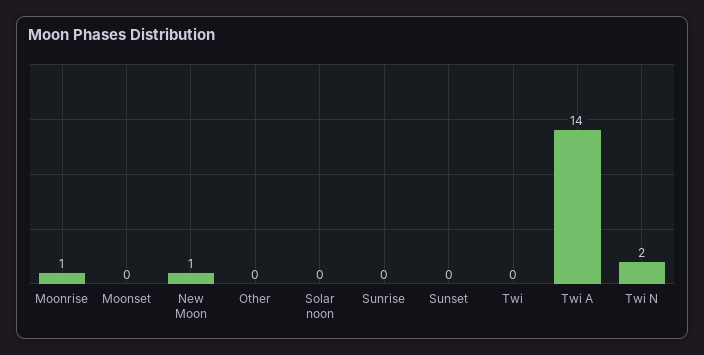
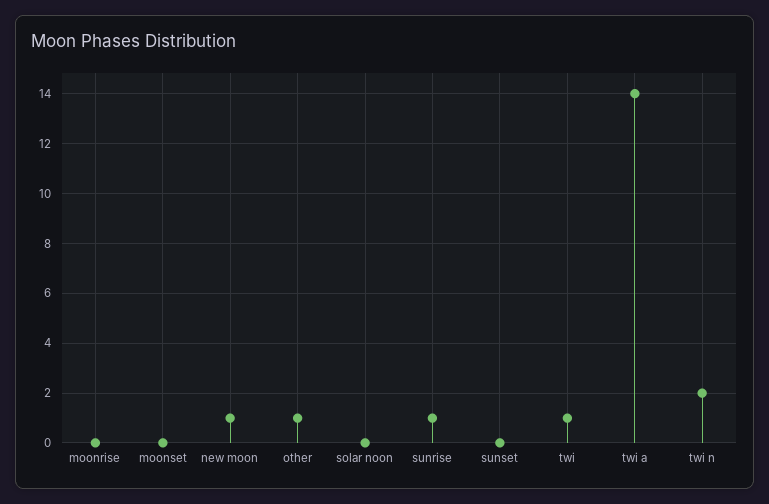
  {
-   "Moonrise": 1,
+   "Moonrise": 0,
    "Moonset": 0,
    "New Moon": 1,
-   "Other": 0,
+   "Other": 1,
    "Solar noon": 0,
-   "Sunrise": 0,
+   "Sunrise": 1,
    "Sunset": 0,
-   "Twi": 0,
+   "Twi": 1,
    "Twi A": 14,
    "Twi N": 2
  }

